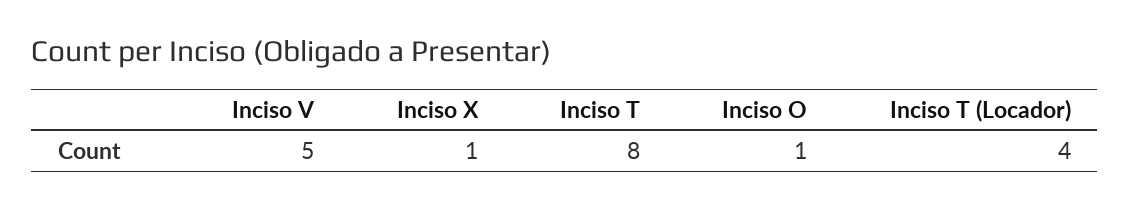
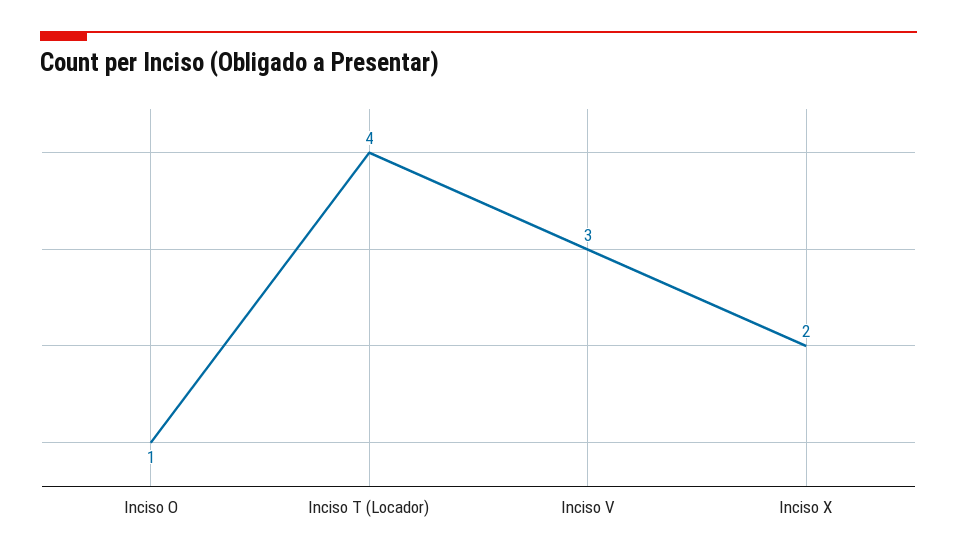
  {
-   "Inciso V": 5,
+   "Inciso V": 3,
-   "Inciso X": 1,
+   "Inciso X": 2,
-   "Inciso T": 8,
    "Inciso O": 1,
    "Inciso T (Locador)": 4
  }

